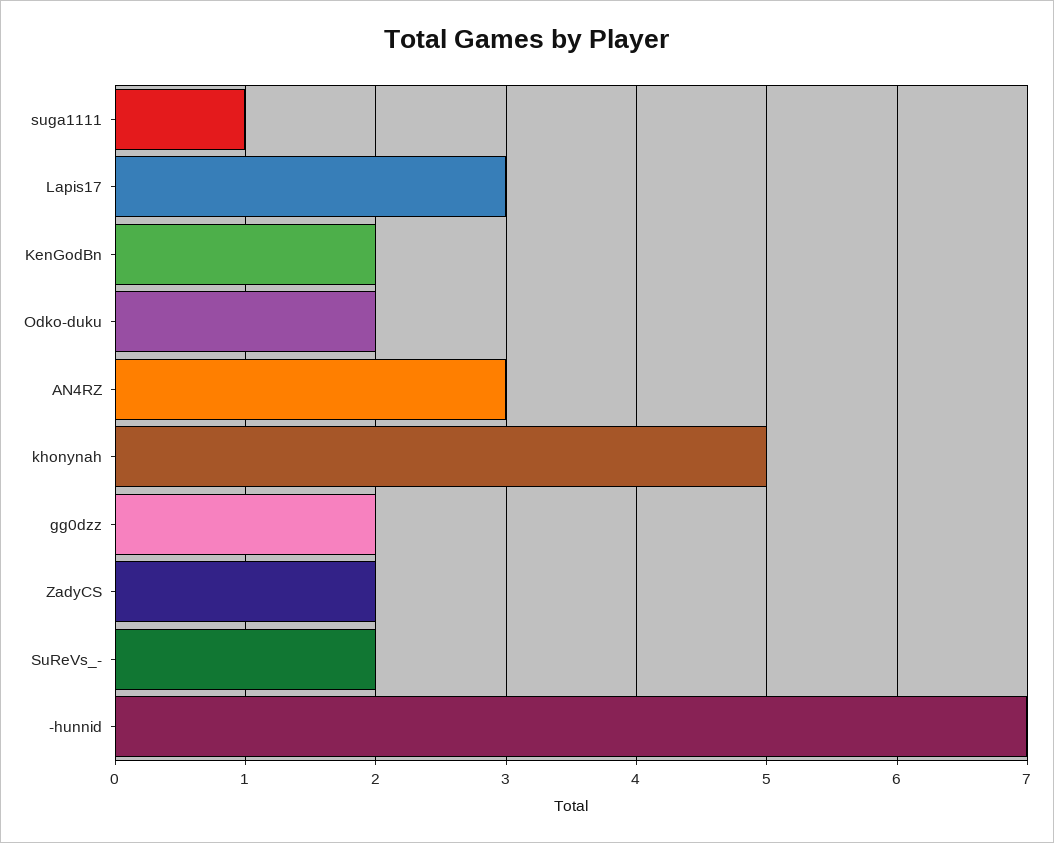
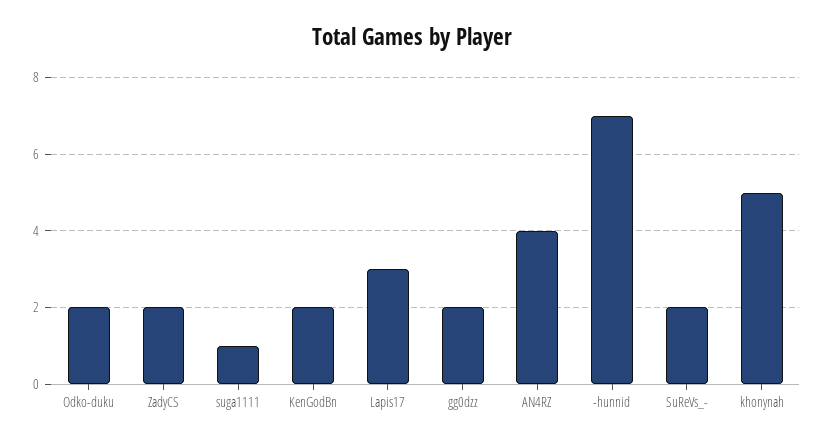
  {
    "suga1111": 1,
    "Lapis17": 3,
    "KenGodBn": 2,
    "Odko-duku": 2,
-   "AN4RZ": 3,
+   "AN4RZ": 4,
    "khonynah": 5,
    "gg0dzz": 2,
    "ZadyCS": 2,
    "SuReVs_-": 2,
    "-hunnid": 7
  }

